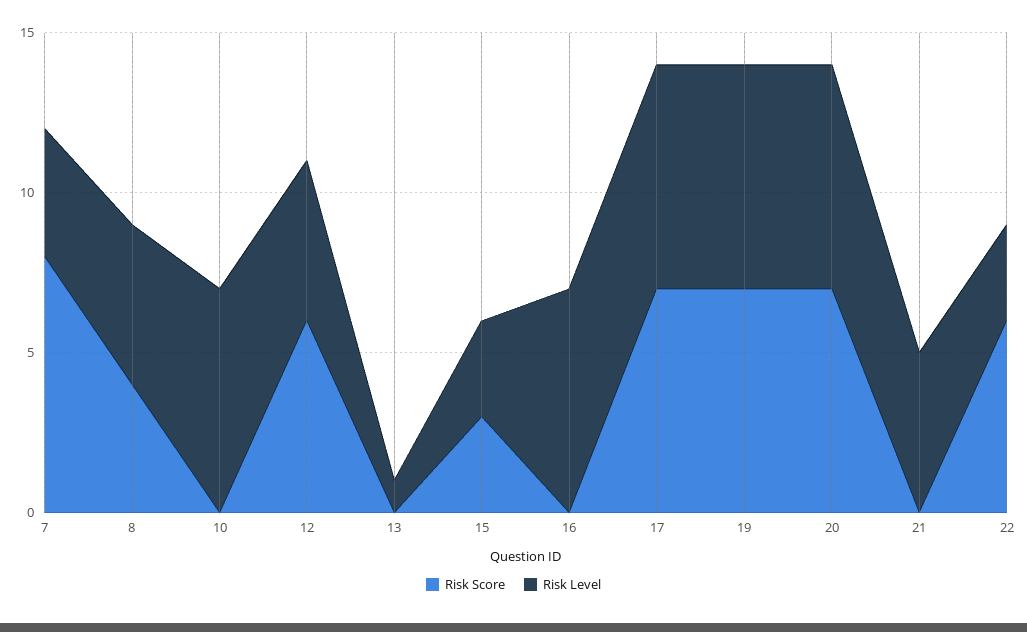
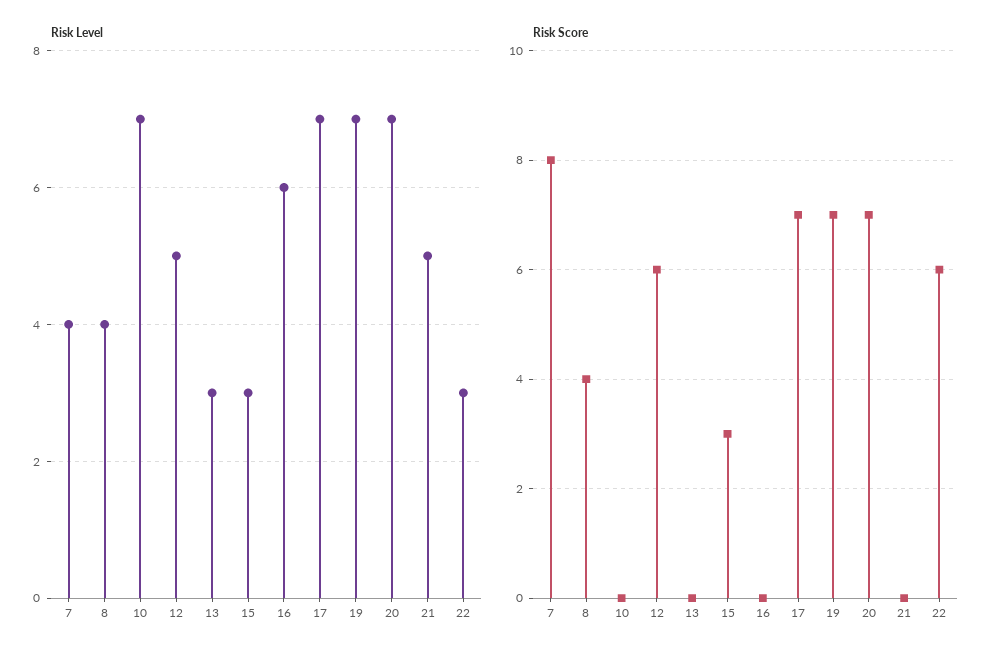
  {
    "Risk Score": {
      "7": 8,
      "8": 4,
      "10": 0,
      "12": 6,
      "13": 0,
      "15": 3,
      "16": 0,
      "17": 7,
      "19": 7,
      "20": 7,
      "21": 0,
      "22": 6
    },
    "Risk Level": {
      "7": 4,
-     "8": 5,
+     "8": 4,
      "10": 7,
      "12": 5,
-     "13": 1,
+     "13": 3,
      "15": 3,
-     "16": 7,
+     "16": 6,
      "17": 7,
      "19": 7,
      "20": 7,
      "21": 5,
      "22": 3
    }
  }

